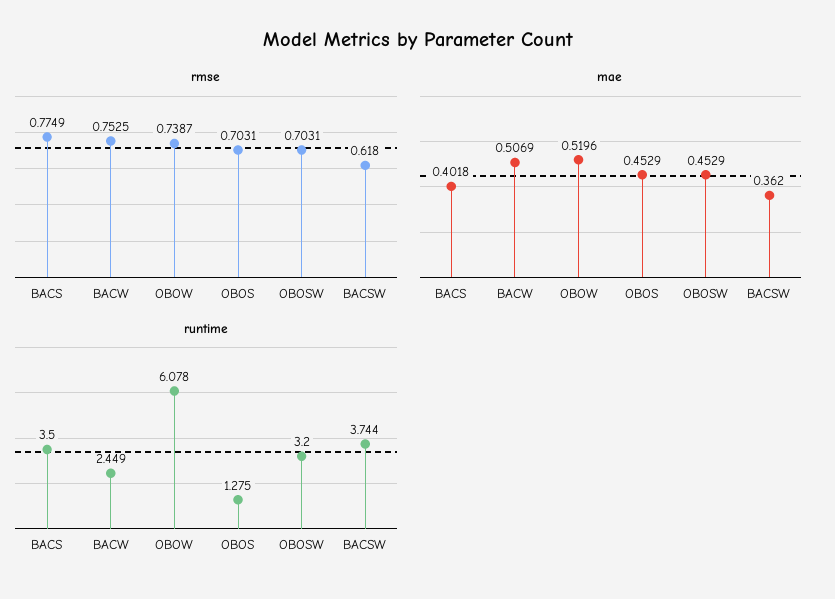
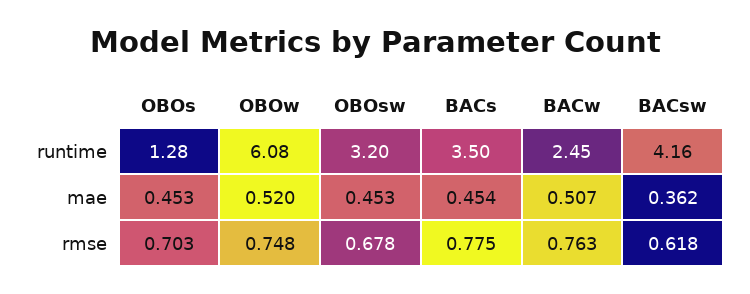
  {
    "rmse": {
      "BACS": 0.7749,
-     "BACW": 0.7525,
+     "BACW": 0.763,
-     "OBOW": 0.7387,
+     "OBOW": 0.748,
      "OBOS": 0.7031,
-     "OBOSW": 0.7031,
+     "OBOSW": 0.678,
      "BACSW": 0.618
    },
    "mae": {
-     "BACS": 0.4018,
+     "BACS": 0.454,
      "BACW": 0.5069,
      "OBOW": 0.5196,
      "OBOS": 0.4529,
      "OBOSW": 0.4529,
      "BACSW": 0.362
    },
    "runtime": {
      "BACS": 3.5,
      "BACW": 2.449,
      "OBOW": 6.078,
      "OBOS": 1.275,
      "OBOSW": 3.2,
-     "BACSW": 3.744
+     "BACSW": 4.16
    }
  }

